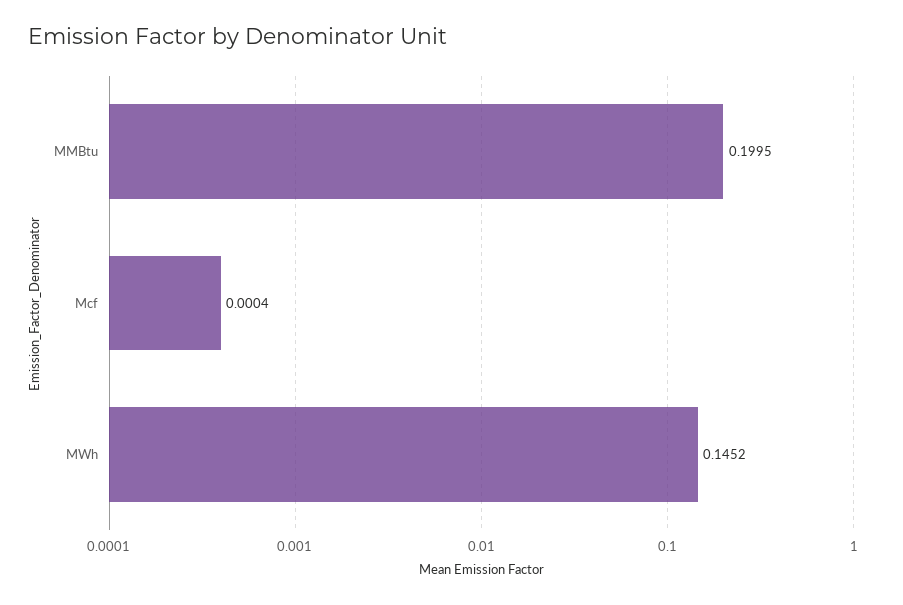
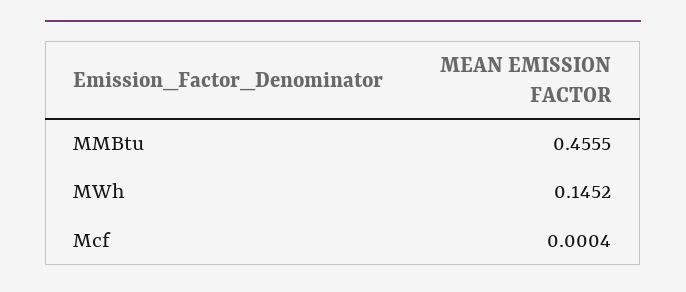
  {
-   "MMBtu": 0.1995,
+   "MMBtu": 0.4555,
    "Mcf": 0.0004,
    "MWh": 0.1452
  }

